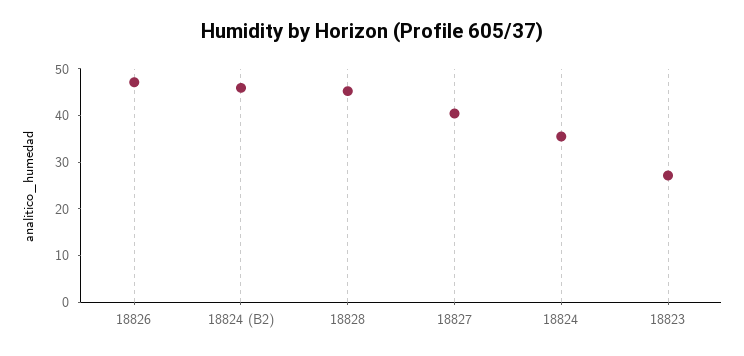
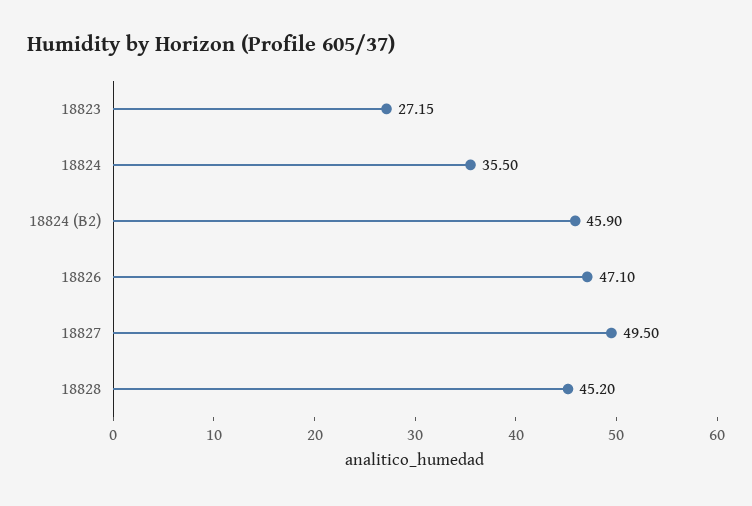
  {
    "18826": 47.1,
    "18824 (B2)": 45.9,
    "18828": 45.2,
-   "18827": 40,
+   "18827": 49.5,
    "18824": 35.5,
    "18823": 27.15
  }

